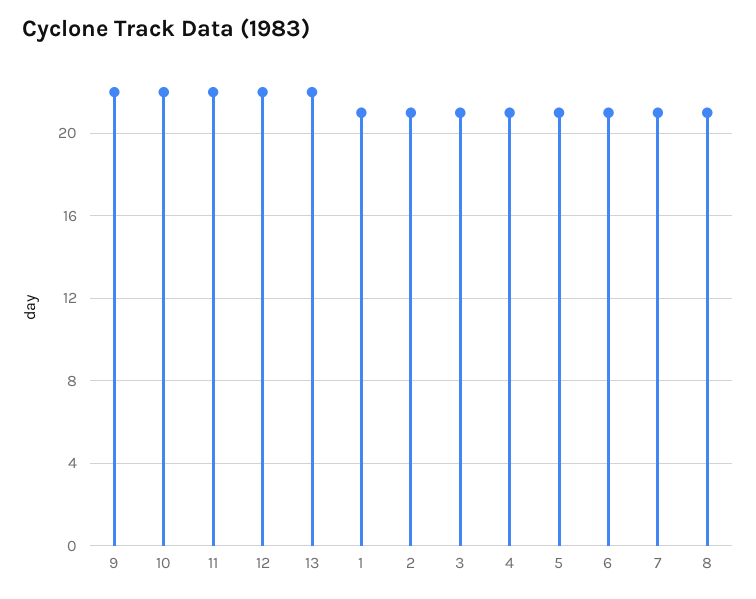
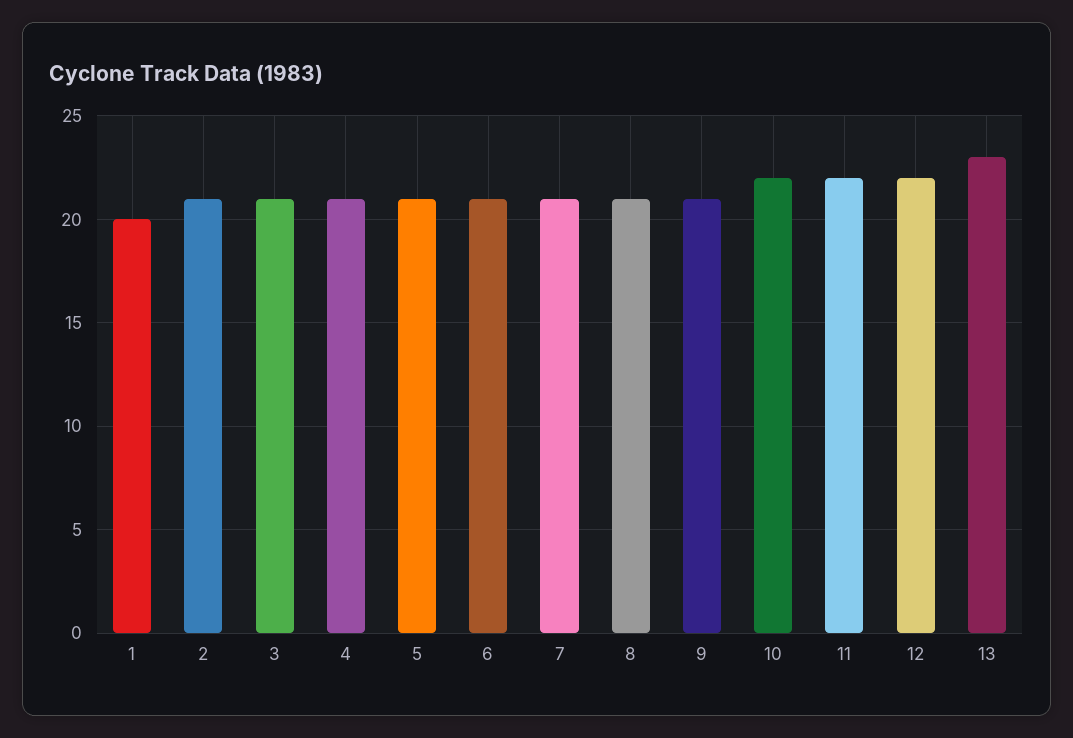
  {
-   "9": 22,
+   "9": 21,
    "10": 22,
    "11": 22,
    "12": 22,
-   "13": 22,
+   "13": 23,
-   "1": 21,
+   "1": 20,
    "2": 21,
    "3": 21,
    "4": 21,
    "5": 21,
    "6": 21,
    "7": 21,
    "8": 21
  }

